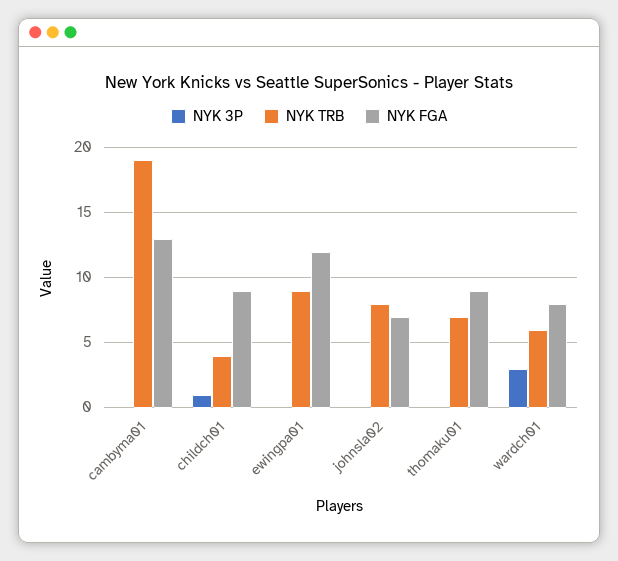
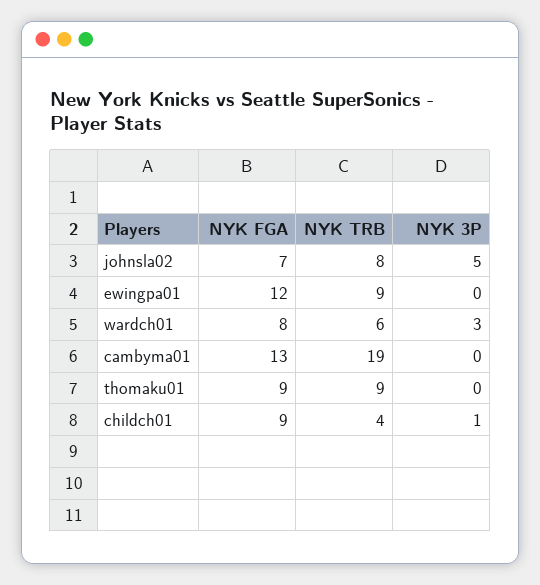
  {
    "NYK 3P": {
      "cambyma01": 0,
      "childch01": 1,
      "ewingpa01": 0,
-     "johnsla02": 0,
+     "johnsla02": 5,
      "thomaku01": 0,
      "wardch01": 3
    },
    "NYK TRB": {
      "cambyma01": 19,
      "childch01": 4,
      "ewingpa01": 9,
      "johnsla02": 8,
-     "thomaku01": 7,
+     "thomaku01": 9,
      "wardch01": 6
    },
    "NYK FGA": {
      "cambyma01": 13,
      "childch01": 9,
      "ewingpa01": 12,
      "johnsla02": 7,
      "thomaku01": 9,
      "wardch01": 8
    }
  }

